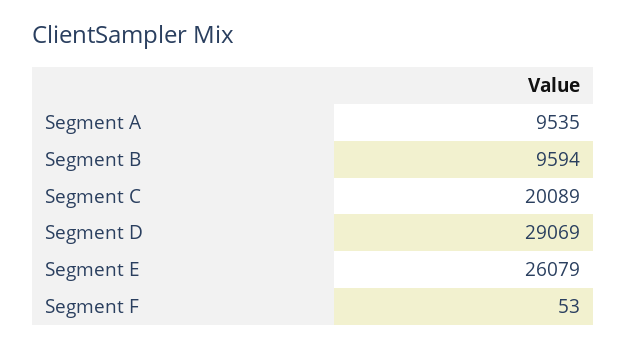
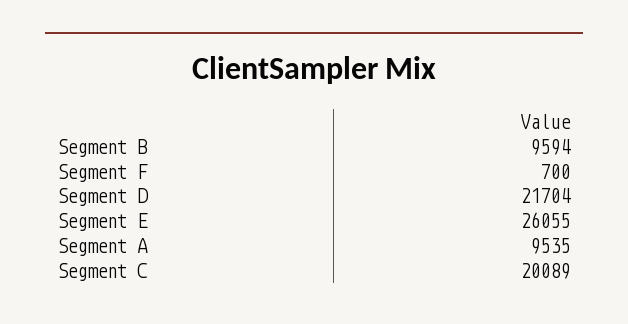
  {
    "Segment A": 9535,
    "Segment B": 9594,
    "Segment C": 20089,
-   "Segment D": 29069,
+   "Segment D": 21704,
-   "Segment E": 26079,
+   "Segment E": 26055,
-   "Segment F": 53
+   "Segment F": 700
  }

